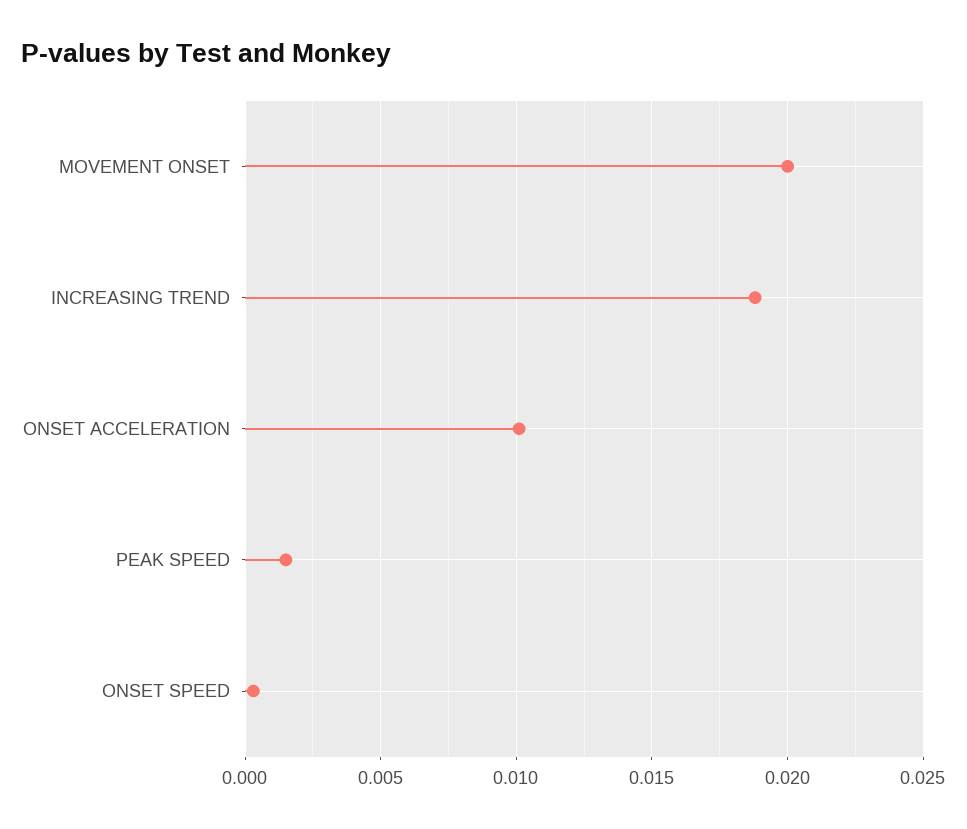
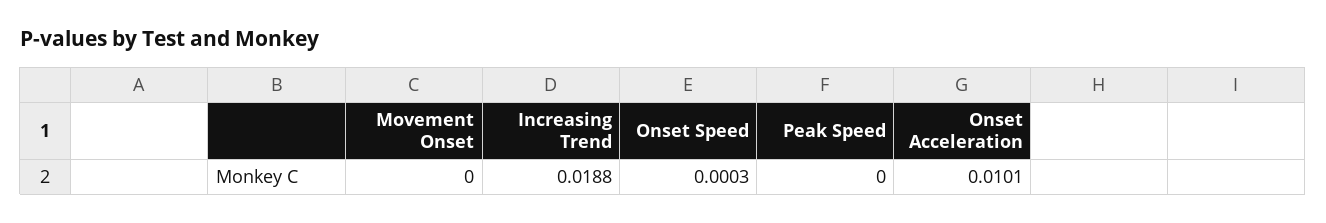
  {
-   "MOVEMENT ONSET": 0.02,
+   "MOVEMENT ONSET": 0,
    "INCREASING TREND": 0.0188,
    "ONSET ACCELERATION": 0.0101,
-   "PEAK SPEED": 0.0015,
+   "PEAK SPEED": 0,
    "ONSET SPEED": 0.0003
  }

